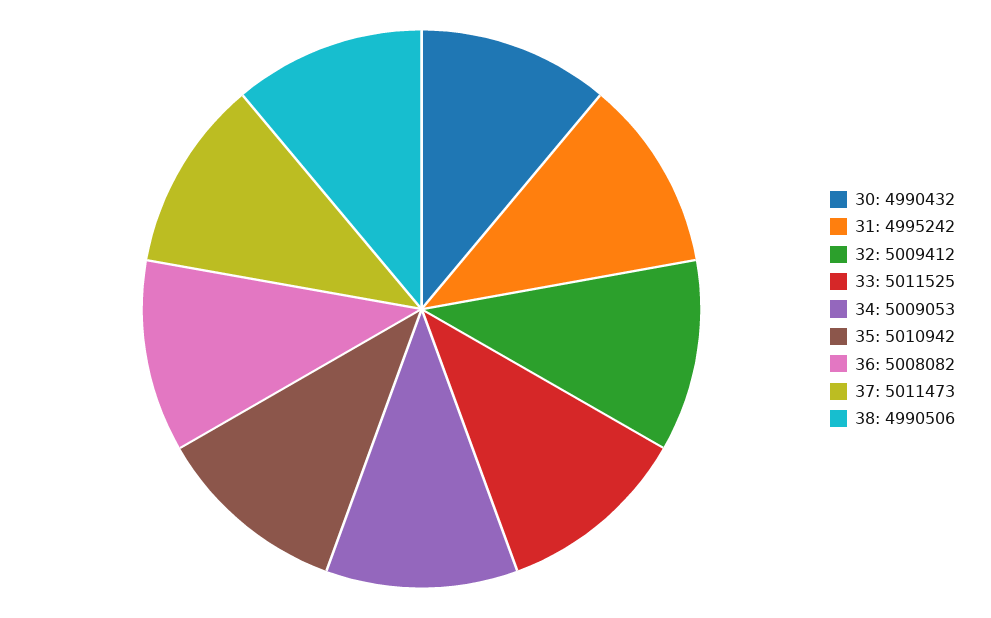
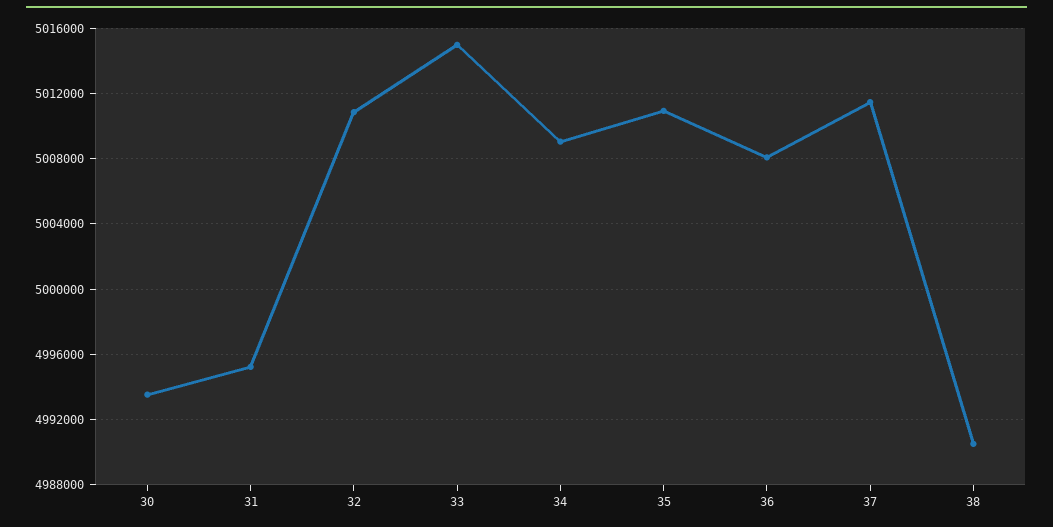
  {
-   "30": 4990432,
+   "30": 4993500,
    "31": 4995242,
-   "32": 5009412,
+   "32": 5011000,
-   "33": 5011525,
+   "33": 5015000,
    "34": 5009053,
    "35": 5010942,
    "36": 5008082,
    "37": 5011473,
    "38": 4990506
  }

